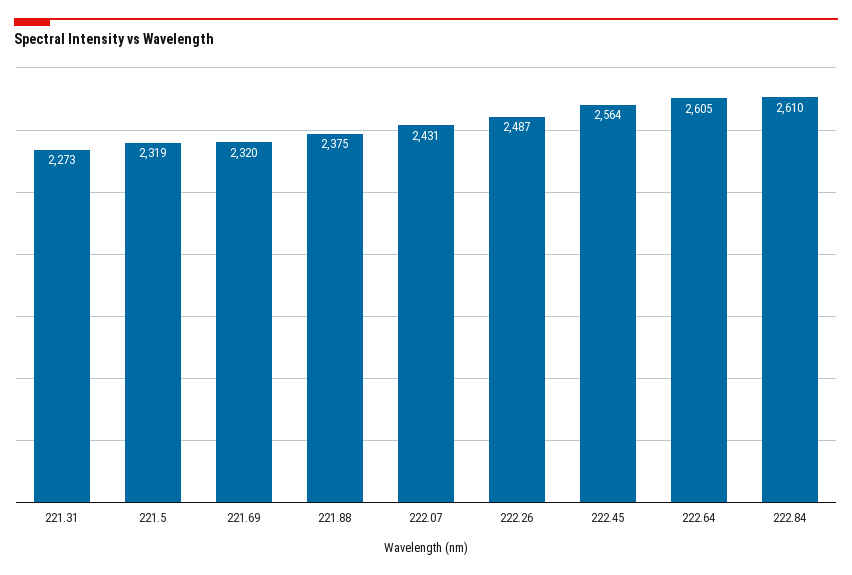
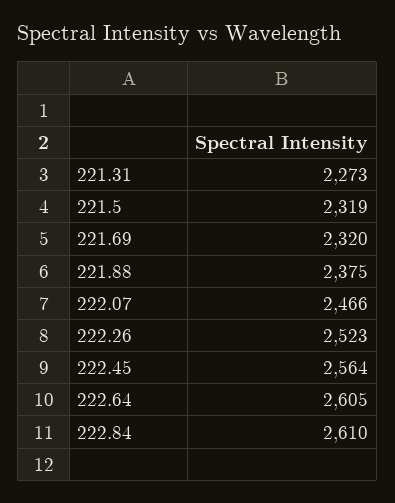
  {
    "221.31": 2273,
    "221.5": 2319,
    "221.69": 2320,
    "221.88": 2375,
-   "222.07": 2431,
+   "222.07": 2466,
-   "222.26": 2487,
+   "222.26": 2523,
    "222.45": 2564,
    "222.64": 2605,
    "222.84": 2610
  }

